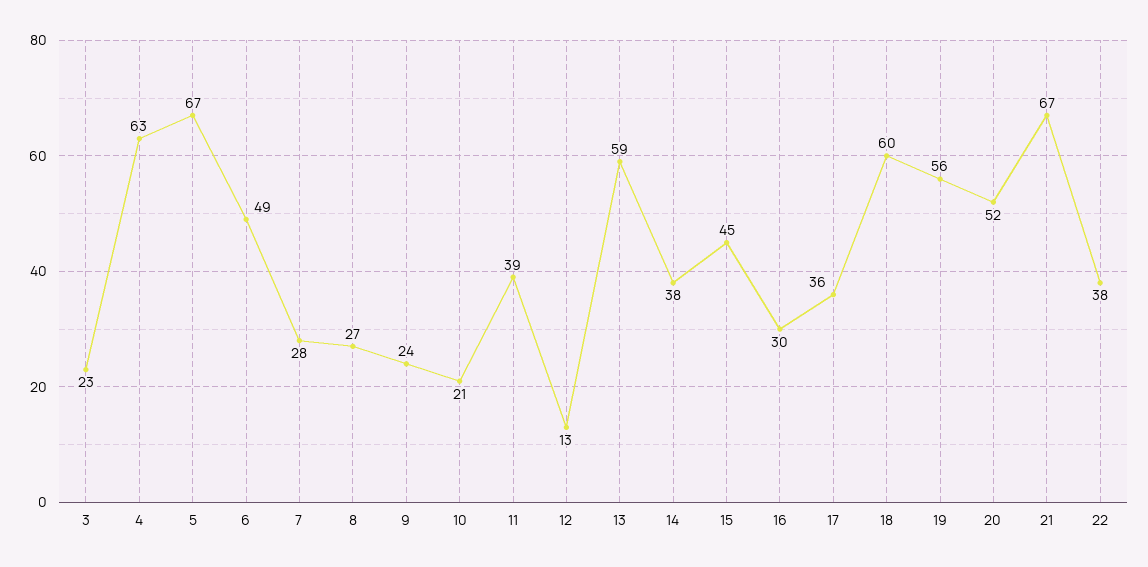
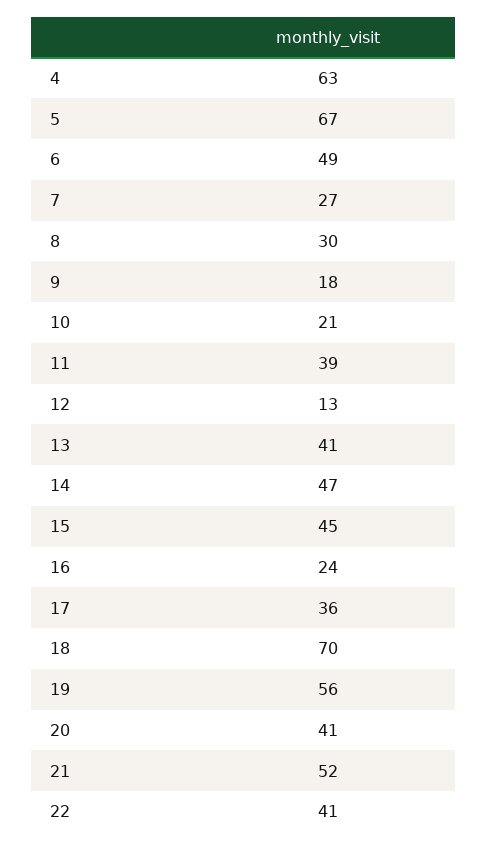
  {
-   "3": 23,
    "4": 63,
    "5": 67,
    "6": 49,
-   "7": 28,
+   "7": 27,
-   "8": 27,
+   "8": 30,
-   "9": 24,
+   "9": 18,
    "10": 21,
    "11": 39,
    "12": 13,
-   "13": 59,
+   "13": 41,
-   "14": 38,
+   "14": 47,
    "15": 45,
-   "16": 30,
+   "16": 24,
    "17": 36,
-   "18": 60,
+   "18": 70,
    "19": 56,
-   "20": 52,
+   "20": 41,
-   "21": 67,
+   "21": 52,
-   "22": 38
+   "22": 41
  }

